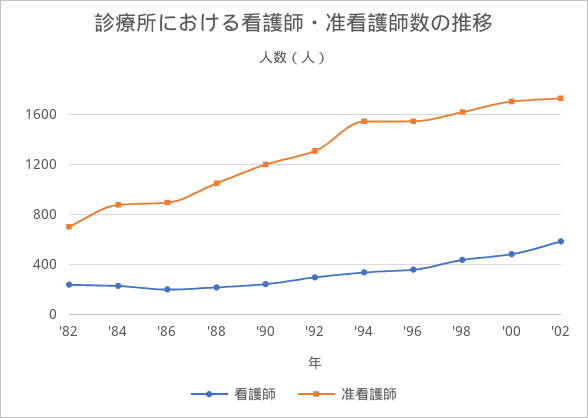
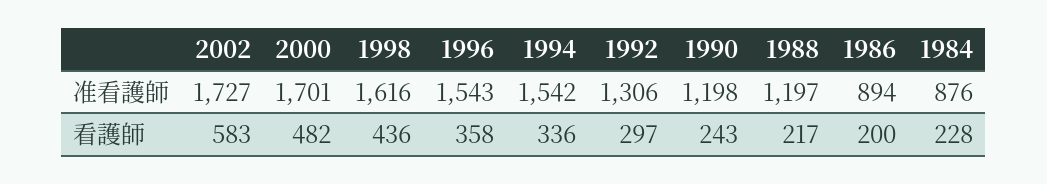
  {
    "看護師": {
-     "'82": 250,
      "'84": 228,
      "'86": 200,
      "'88": 217,
      "'90": 243,
      "'92": 297,
      "'94": 336,
      "'96": 358,
      "'98": 436,
      "'00": 482,
      "'02": 583
    },
    "准看護師": {
-     "'82": 700,
      "'84": 876,
      "'86": 894,
-     "'88": 1050,
+     "'88": 1197,
      "'90": 1198,
      "'92": 1306,
      "'94": 1542,
      "'96": 1543,
      "'98": 1616,
      "'00": 1701,
      "'02": 1727
    }
  }

